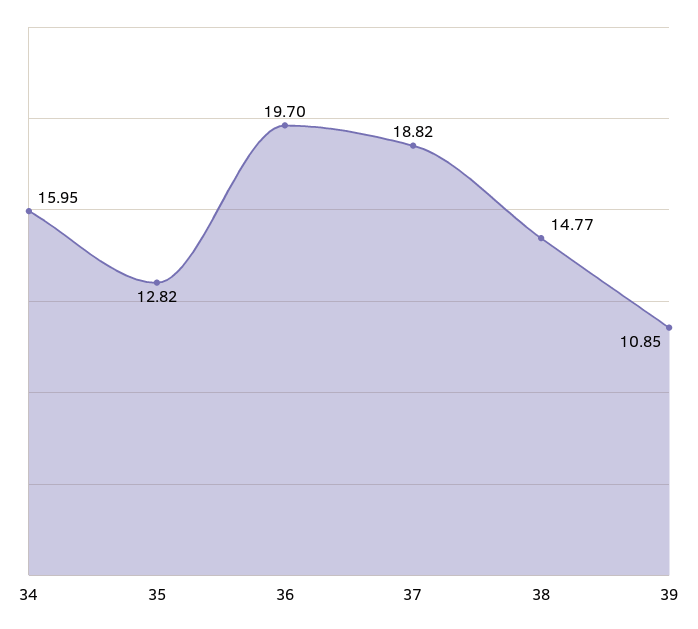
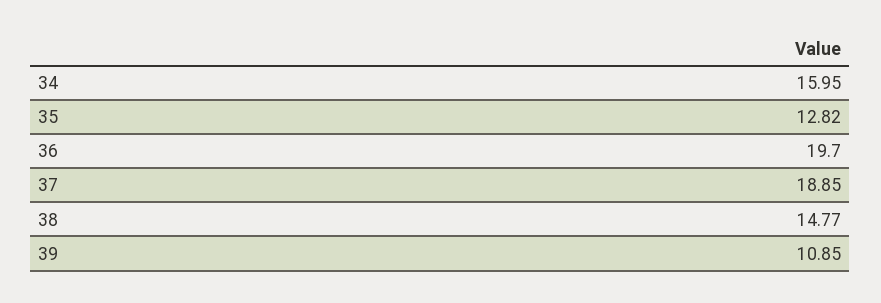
  {
    "34": 15.95,
    "35": 12.82,
    "36": 19.7,
-   "37": 18.82,
+   "37": 18.85,
    "38": 14.77,
    "39": 10.85
  }

